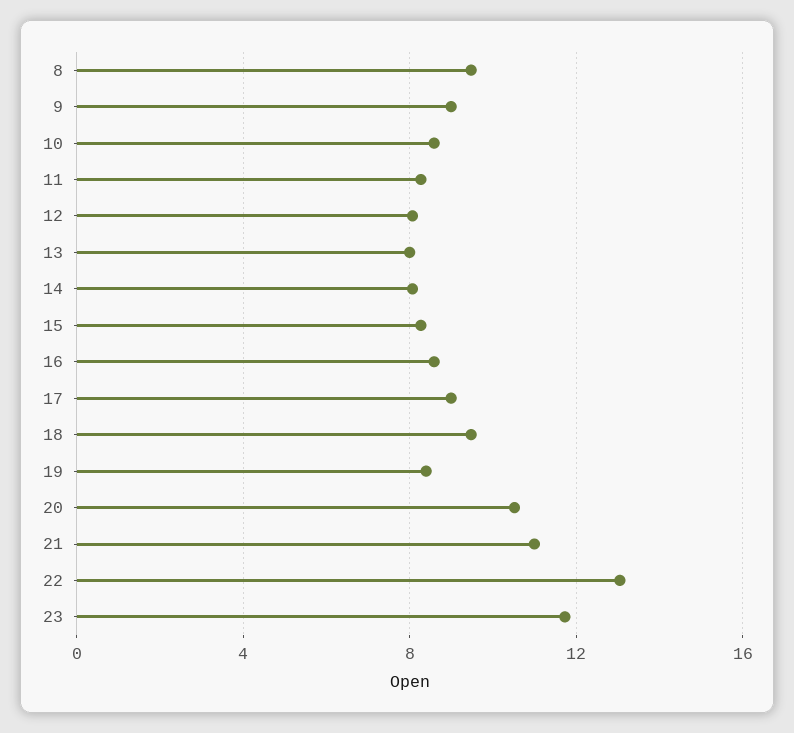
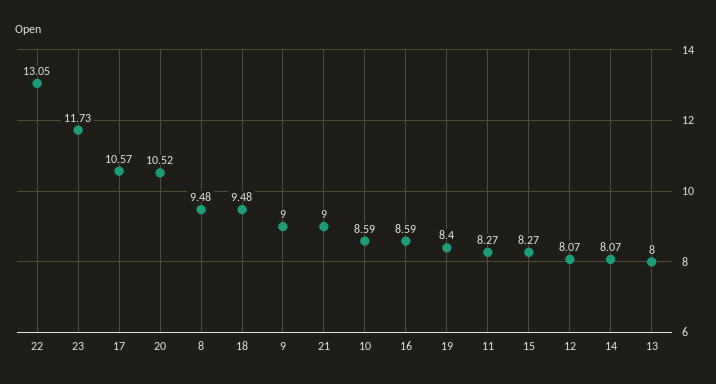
  {
    "8": 9.48,
    "9": 9,
    "10": 8.59,
    "11": 8.27,
    "12": 8.07,
    "13": 8,
    "14": 8.07,
    "15": 8.27,
    "16": 8.59,
-   "17": 9,
+   "17": 10.57,
    "18": 9.48,
    "19": 8.4,
    "20": 10.52,
-   "21": 11,
+   "21": 9,
    "22": 13.05,
    "23": 11.73
  }

